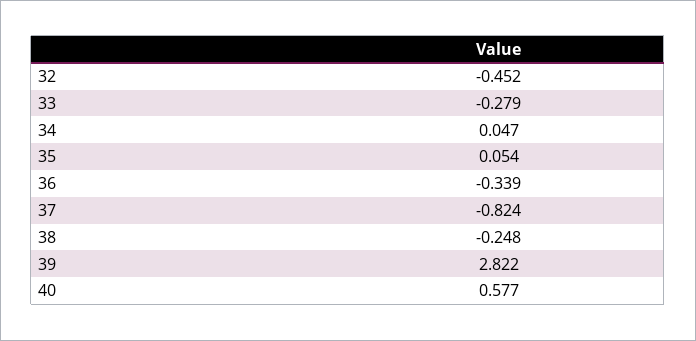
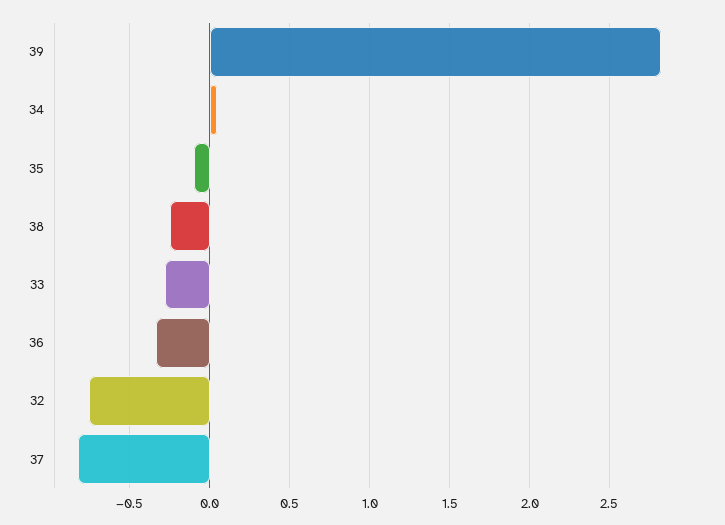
  {
-   "32": -0.452,
+   "32": -0.75,
    "33": -0.279,
    "34": 0.047,
-   "35": 0.054,
+   "35": -0.1,
    "36": -0.339,
    "37": -0.824,
    "38": -0.248,
-   "39": 2.822,
+   "39": 2.822
-   "40": 0.577
  }

